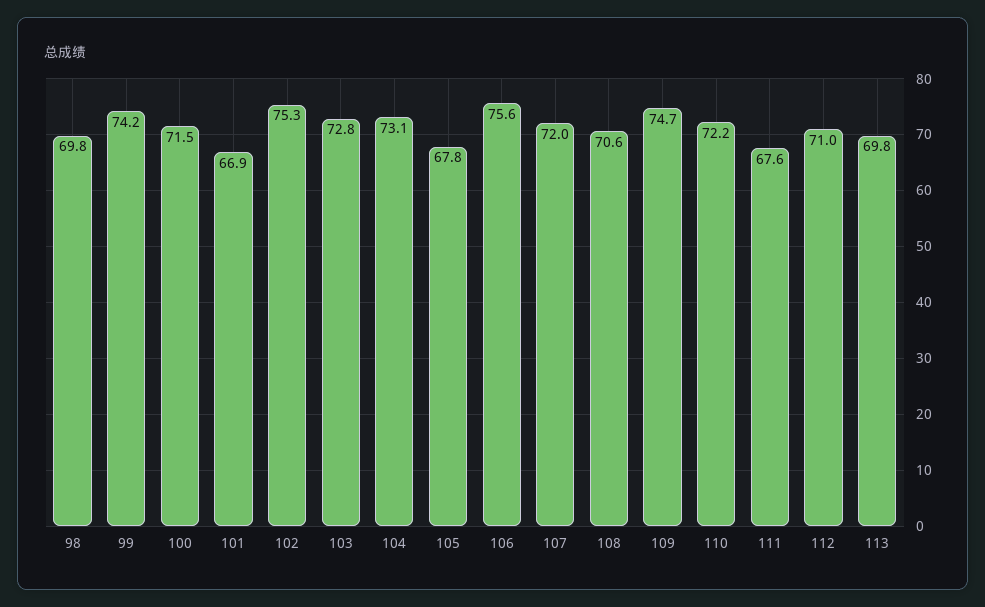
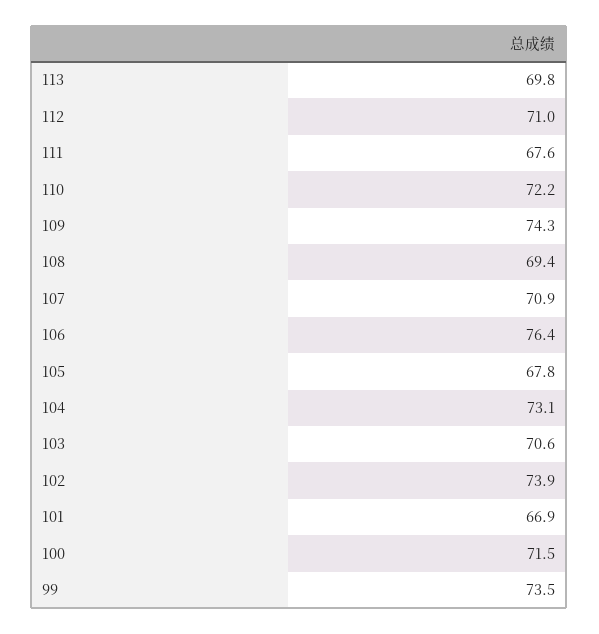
  {
-   "98": 69.8,
-   "99": 74.2,
+   "99": 73.5,
    "100": 71.5,
    "101": 66.9,
-   "102": 75.3,
+   "102": 73.9,
-   "103": 72.8,
+   "103": 70.6,
    "104": 73.1,
    "105": 67.8,
-   "106": 75.6,
+   "106": 76.4,
-   "107": 72,
+   "107": 70.9,
-   "108": 70.6,
+   "108": 69.4,
-   "109": 74.7,
+   "109": 74.3,
    "110": 72.2,
    "111": 67.6,
    "112": 71,
    "113": 69.8
  }

